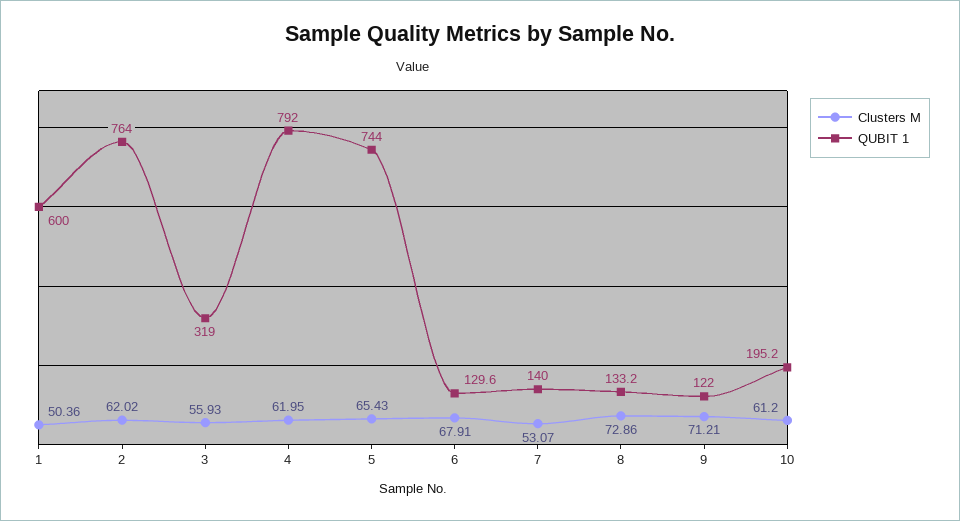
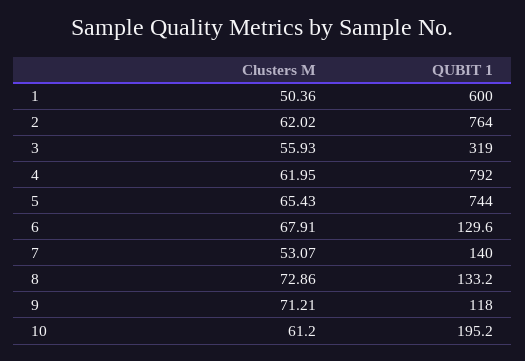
  {
    "Clusters M": {
      "1": 50.36,
      "2": 62.02,
      "3": 55.93,
      "4": 61.95,
      "5": 65.43,
      "6": 67.91,
      "7": 53.07,
      "8": 72.86,
      "9": 71.21,
      "10": 61.2
    },
    "QUBIT 1": {
      "1": 600,
      "2": 764,
      "3": 319,
      "4": 792,
      "5": 744,
      "6": 129.6,
      "7": 140,
      "8": 133.2,
-     "9": 122,
+     "9": 118,
      "10": 195.2
    }
  }

